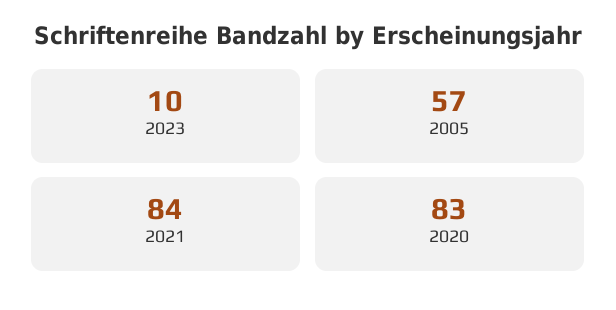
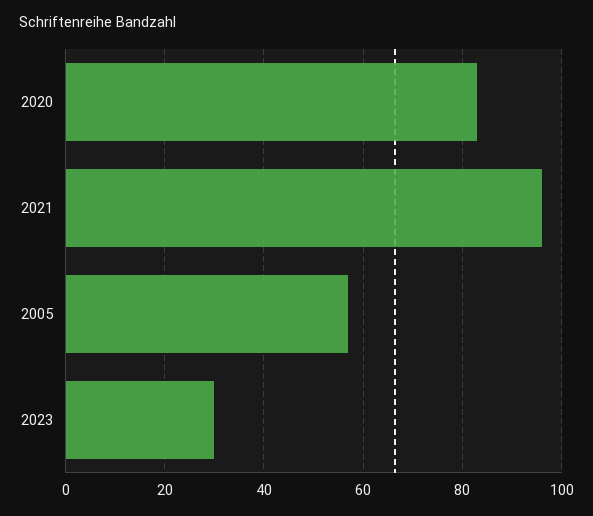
  {
-   "2023": 10,
+   "2023": 30,
    "2005": 57,
-   "2021": 84,
+   "2021": 95,
    "2020": 83
  }

